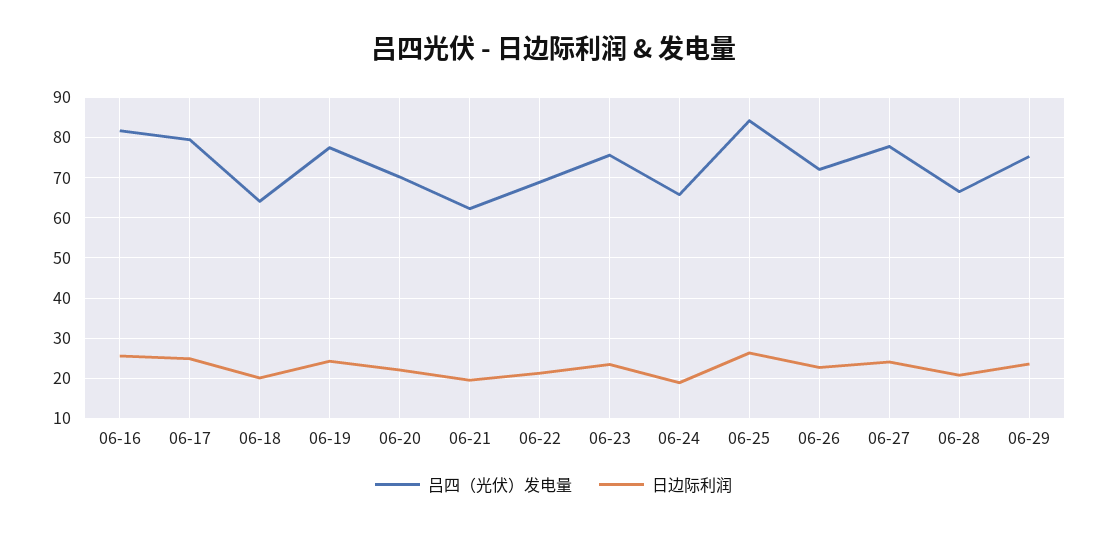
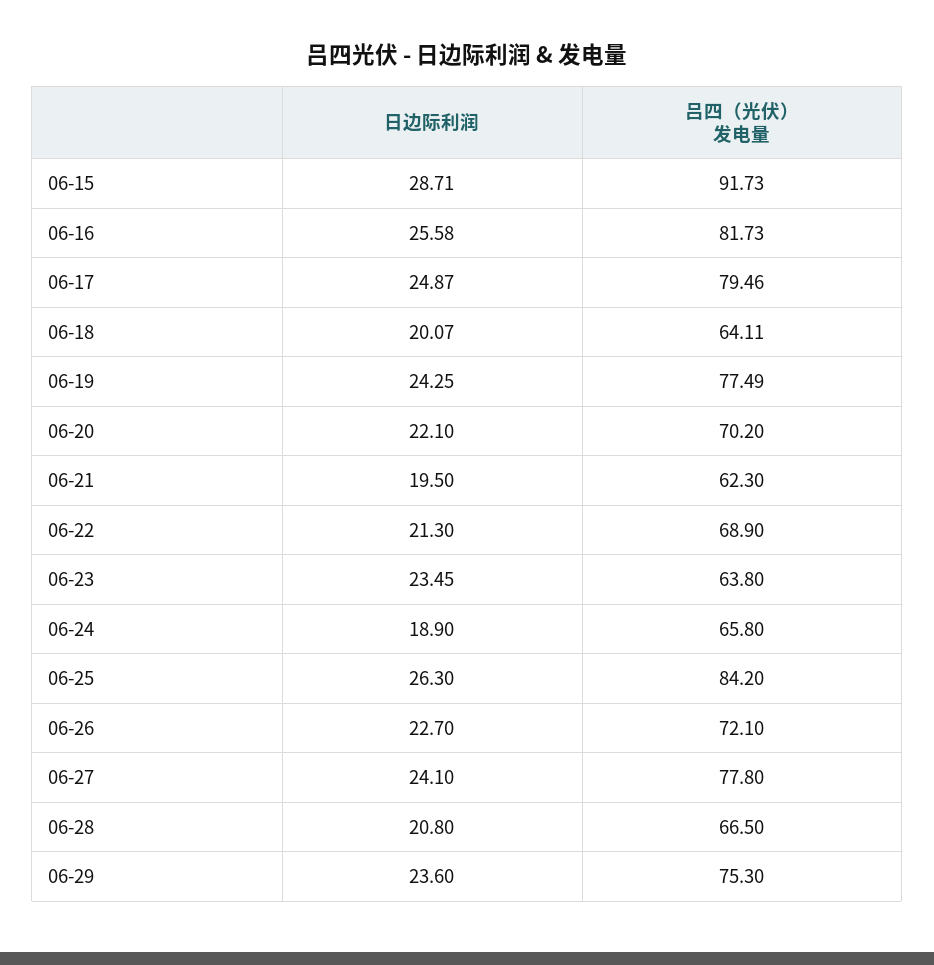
  {
    "吕四（光伏）发电量": {
      "06-16": 81.73,
      "06-17": 79.46,
      "06-18": 64.11,
      "06-19": 77.49,
      "06-20": 70.2,
      "06-21": 62.3,
      "06-22": 68.9,
-     "06-23": 76,
+     "06-23": 63.8,
      "06-24": 65.8,
      "06-25": 84.2,
      "06-26": 72.1,
      "06-27": 77.8,
      "06-28": 66.5,
-     "06-29": 75.3
+     "06-29": 75.3,
+     "06-15": 91.73
    },
    "日边际利润": {
      "06-16": 25.58,
      "06-17": 24.87,
      "06-18": 20.07,
      "06-19": 24.25,
      "06-20": 22.1,
      "06-21": 19.5,
      "06-22": 21.3,
      "06-23": 23.45,
      "06-24": 18.9,
      "06-25": 26.3,
      "06-26": 22.7,
      "06-27": 24.1,
      "06-28": 20.8,
-     "06-29": 23.6
+     "06-29": 23.6,
+     "06-15": 28.71
    }
  }

